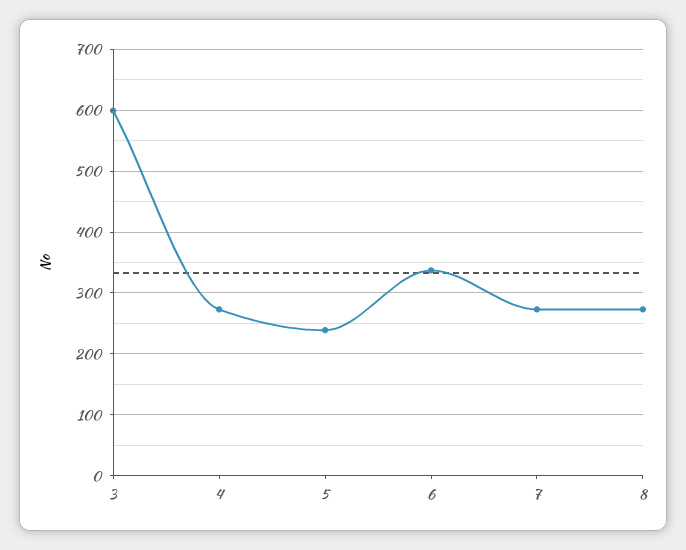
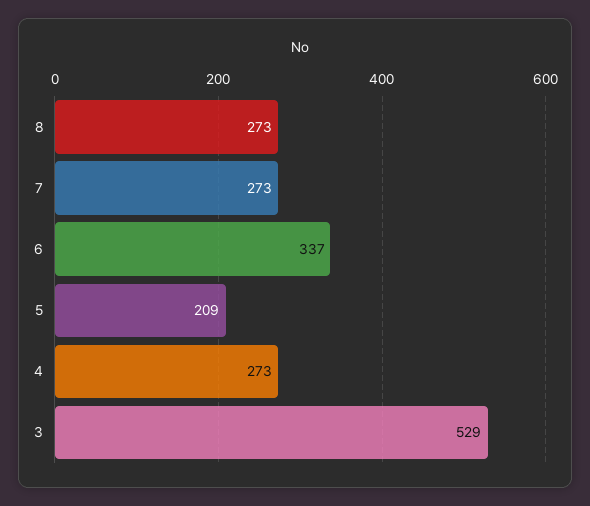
  {
-   "3": 600,
+   "3": 529,
    "4": 273,
-   "5": 240,
+   "5": 209,
    "6": 337,
    "7": 273,
    "8": 273
  }

